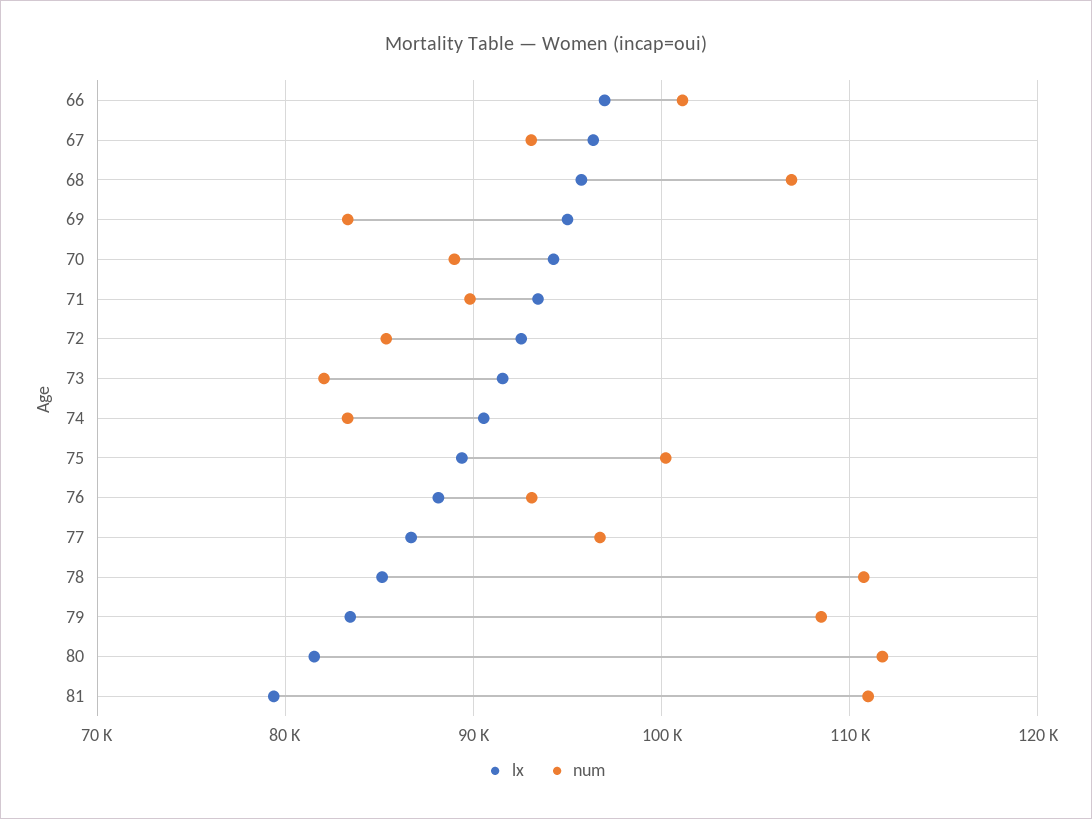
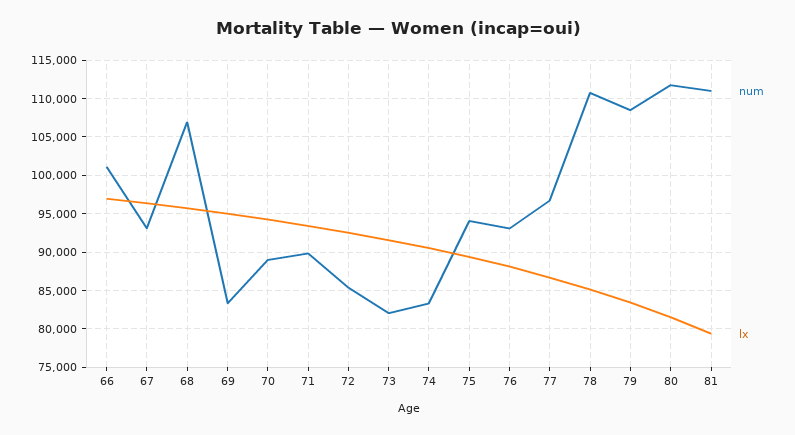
  {
    "lx": {
      "66": 97000,
      "67": 96000,
      "68": 96000,
      "69": 95000,
      "70": 94000,
      "71": 93000,
      "72": 93000,
      "73": 92000,
      "74": 91000,
      "75": 89000,
      "76": 88000,
      "77": 87000,
      "78": 85000,
      "79": 83000,
      "80": 82000,
      "81": 79000
    },
    "num": {
      "66": 101000,
      "67": 93000,
      "68": 107000,
      "69": 83000,
      "70": 89000,
      "71": 90000,
      "72": 85000,
      "73": 82000,
      "74": 83000,
-     "75": 100000,
+     "75": 94000,
      "76": 93000,
      "77": 97000,
      "78": 111000,
      "79": 108000,
      "80": 112000,
      "81": 111000
    }
  }

